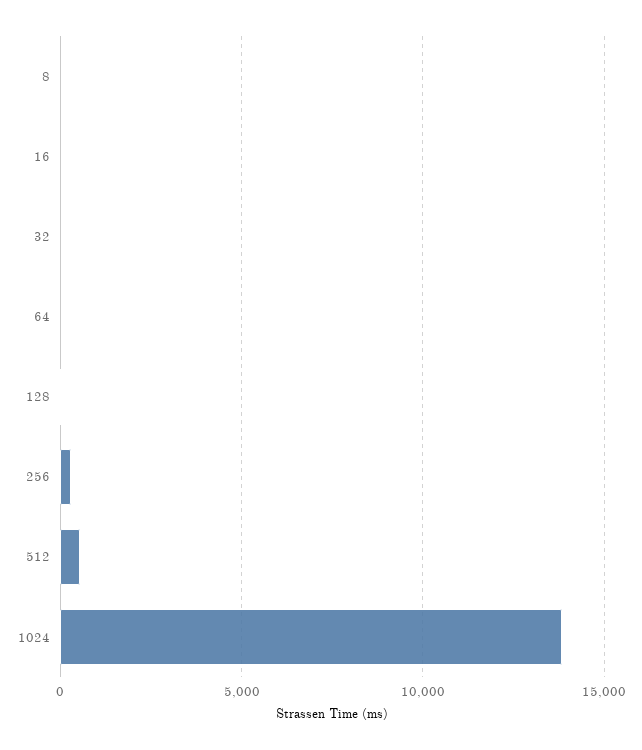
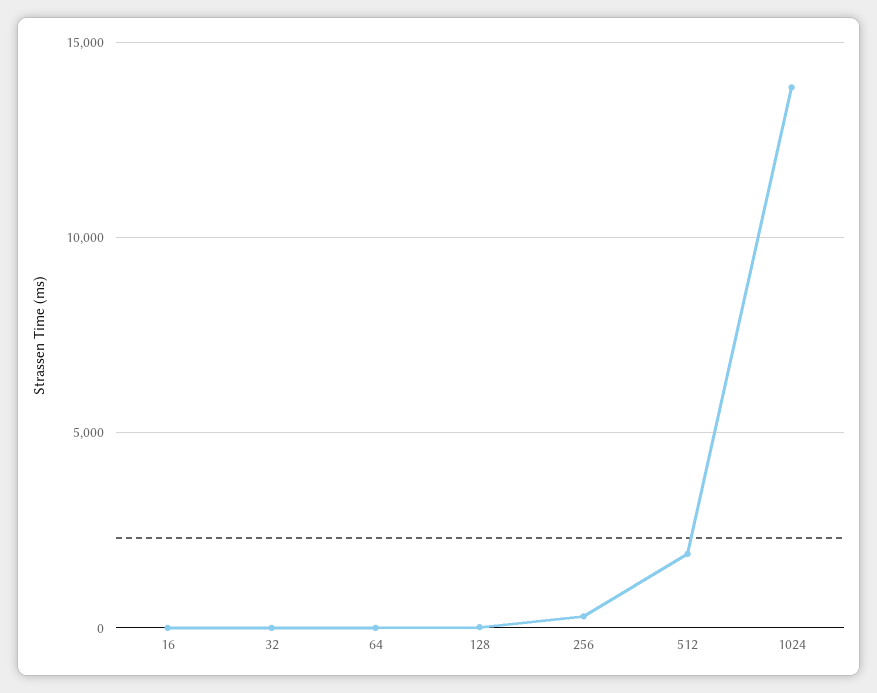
  {
-   "8": 0,
    "16": 0,
    "32": 0,
    "64": 0,
    "128": 0,
    "256": 500,
-   "512": 500,
+   "512": 2000,
    "1024": 14000
  }

